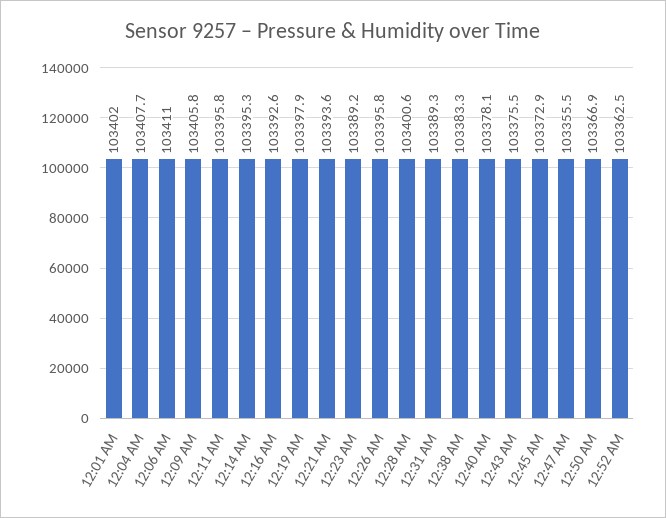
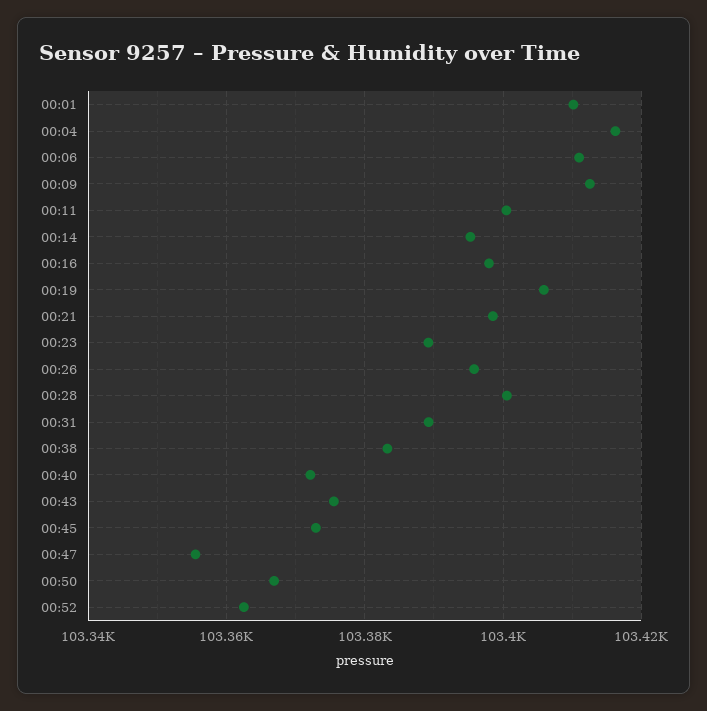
  {
-   "12:01 AM": 103402,
+   "12:01 AM": 103410,
-   "12:04 AM": 103407.7,
+   "12:04 AM": 103416,
    "12:06 AM": 103411,
-   "12:09 AM": 103405.8,
+   "12:09 AM": 103412,
-   "12:11 AM": 103395.8,
+   "12:11 AM": 103400,
    "12:14 AM": 103395.3,
-   "12:16 AM": 103392.6,
+   "12:16 AM": 103398,
-   "12:19 AM": 103397.9,
+   "12:19 AM": 103406,
-   "12:21 AM": 103393.6,
+   "12:21 AM": 103398,
    "12:23 AM": 103389.2,
    "12:26 AM": 103395.8,
    "12:28 AM": 103400.6,
    "12:31 AM": 103389.3,
    "12:38 AM": 103383.3,
-   "12:40 AM": 103378.1,
+   "12:40 AM": 103372,
    "12:43 AM": 103375.5,
    "12:45 AM": 103372.9,
    "12:47 AM": 103355.5,
    "12:50 AM": 103366.9,
    "12:52 AM": 103362.5
  }

